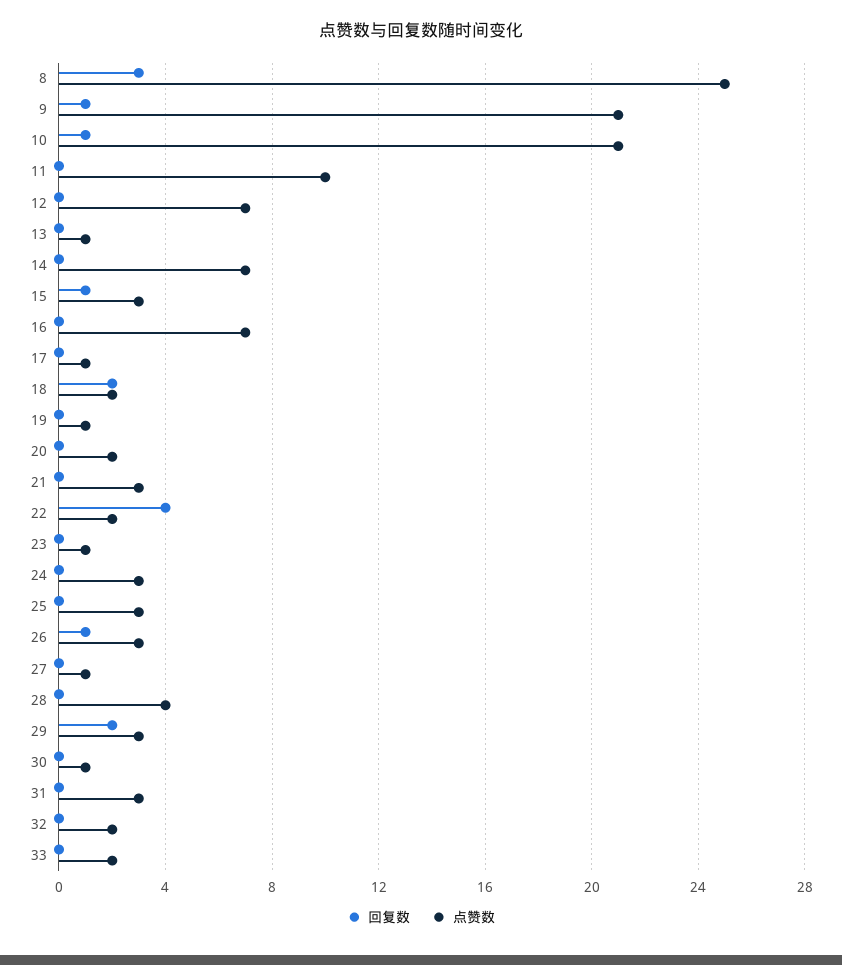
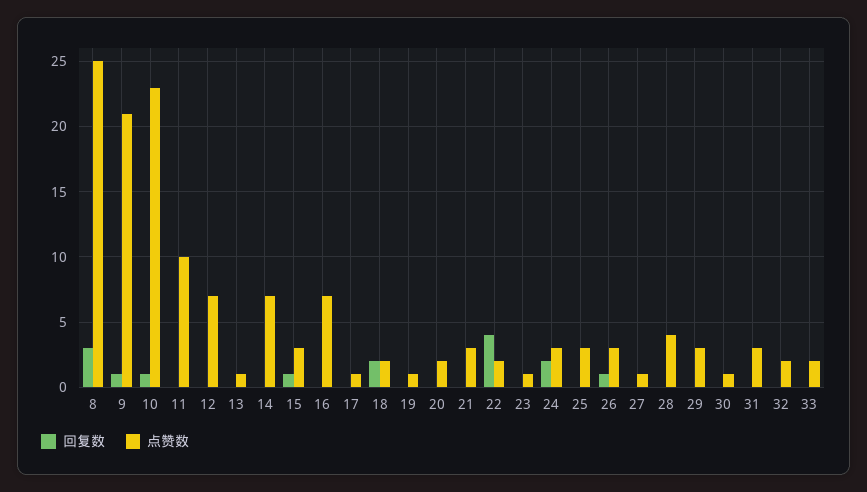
  {
    "回复数": {
      "8": 3,
      "9": 1,
      "10": 1,
      "11": 0,
      "12": 0,
      "13": 0,
      "14": 0,
      "15": 1,
      "16": 0,
      "17": 0,
      "18": 2,
      "19": 0,
      "20": 0,
      "21": 0,
      "22": 4,
      "23": 0,
-     "24": 0,
+     "24": 2,
      "25": 0,
      "26": 1,
      "27": 0,
      "28": 0,
-     "29": 2,
+     "29": 0,
      "30": 0,
      "31": 0,
      "32": 0,
      "33": 0
    },
    "点赞数": {
      "8": 25,
      "9": 21,
-     "10": 21,
+     "10": 23,
      "11": 10,
      "12": 7,
      "13": 1,
      "14": 7,
      "15": 3,
      "16": 7,
      "17": 1,
      "18": 2,
      "19": 1,
      "20": 2,
      "21": 3,
      "22": 2,
      "23": 1,
      "24": 3,
      "25": 3,
      "26": 3,
      "27": 1,
      "28": 4,
      "29": 3,
      "30": 1,
      "31": 3,
      "32": 2,
      "33": 2
    }
  }

